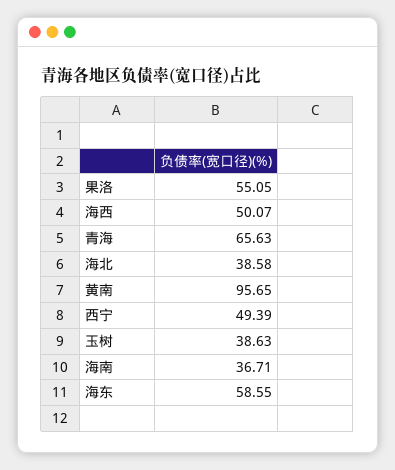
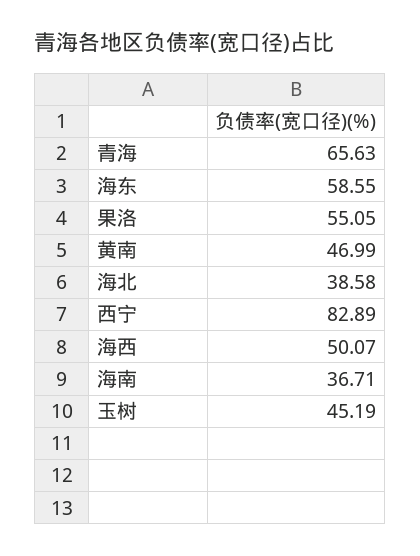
  {
    "果洛": 55.05,
    "海西": 50.07,
    "青海": 65.63,
    "海北": 38.58,
-   "黄南": 95.65,
+   "黄南": 46.99,
-   "西宁": 49.39,
+   "西宁": 82.89,
-   "玉树": 38.63,
+   "玉树": 45.19,
    "海南": 36.71,
    "海东": 58.55
  }

